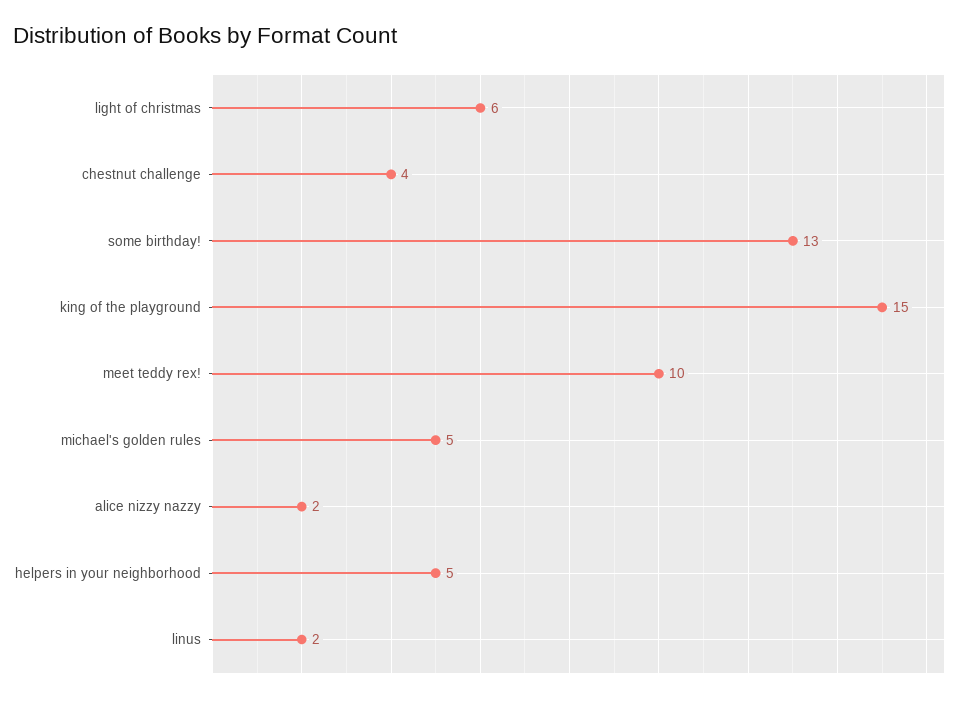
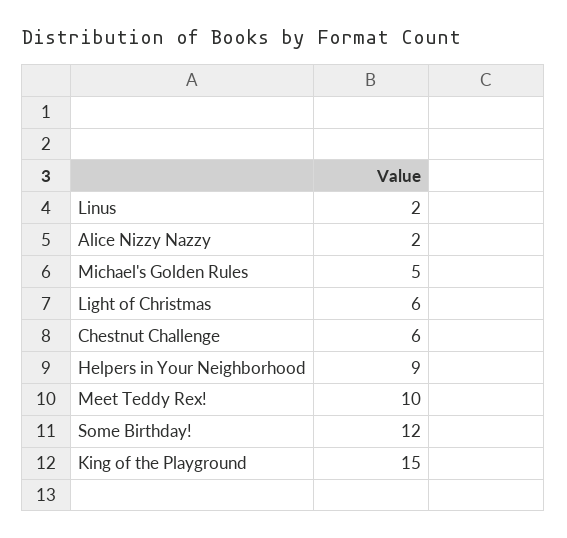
  {
    "light of christmas": 6,
-   "chestnut challenge": 4,
+   "chestnut challenge": 6,
-   "some birthday!": 13,
+   "some birthday!": 12,
    "king of the playground": 15,
    "meet teddy rex!": 10,
    "michael's golden rules": 5,
    "alice nizzy nazzy": 2,
-   "helpers in your neighborhood": 5,
+   "helpers in your neighborhood": 9,
    "linus": 2
  }

